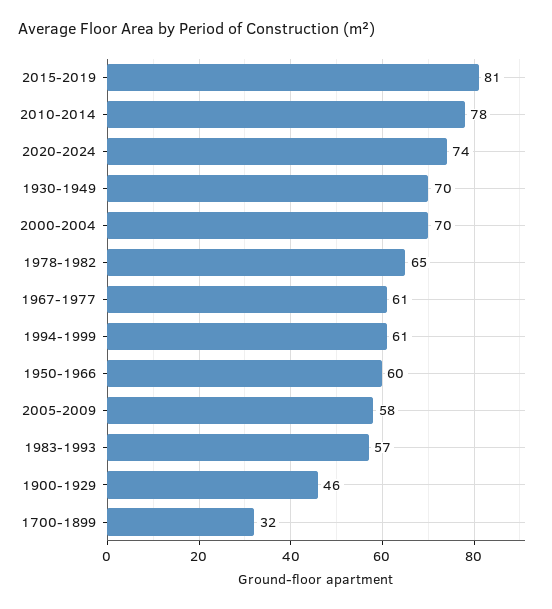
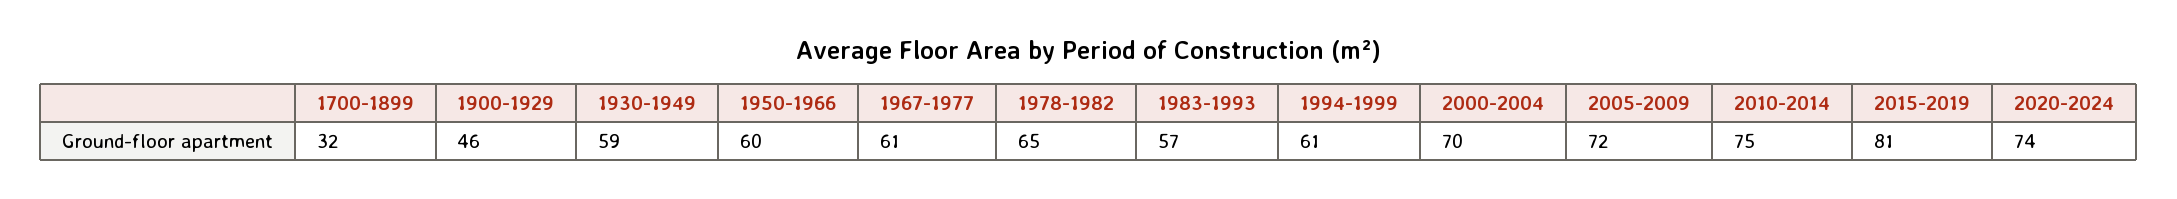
  {
    "2015-2019": 81,
-   "2010-2014": 78,
+   "2010-2014": 75,
    "2020-2024": 74,
-   "1930-1949": 70,
+   "1930-1949": 59,
    "2000-2004": 70,
    "1978-1982": 65,
    "1967-1977": 61,
    "1994-1999": 61,
    "1950-1966": 60,
-   "2005-2009": 58,
+   "2005-2009": 72,
    "1983-1993": 57,
    "1900-1929": 46,
    "1700-1899": 32
  }

